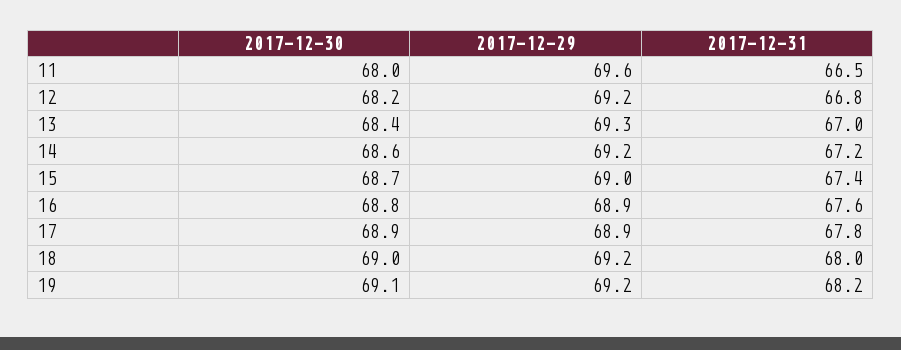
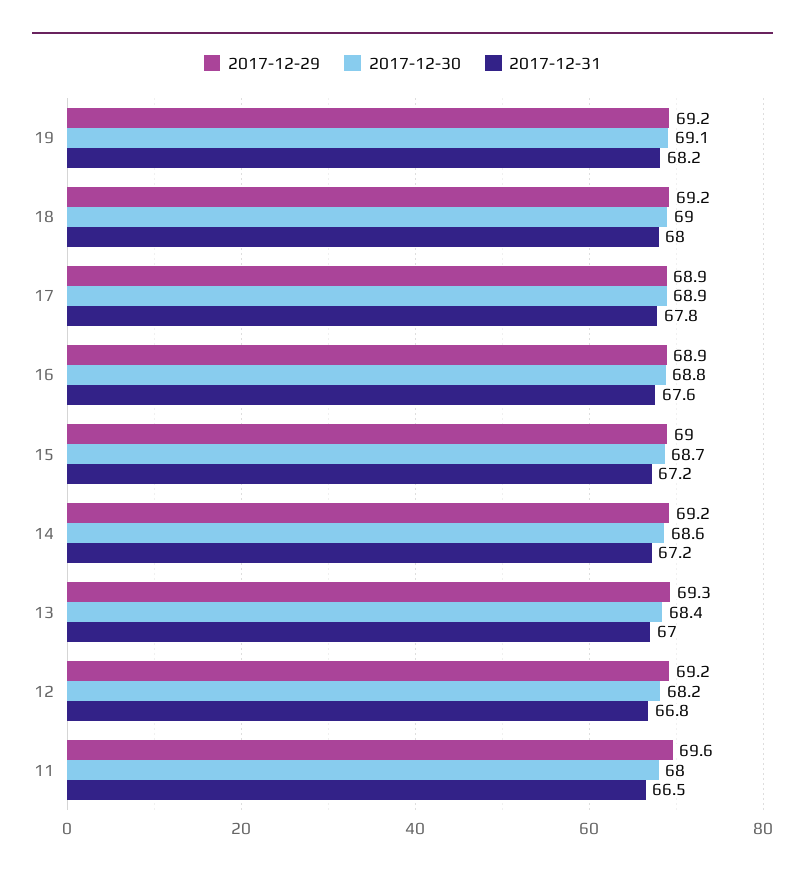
  {
    "2017-12-30": {
      "11": 68,
      "12": 68.2,
      "13": 68.4,
      "14": 68.6,
      "15": 68.7,
      "16": 68.8,
      "17": 68.9,
      "18": 69,
      "19": 69.1
    },
    "2017-12-29": {
      "11": 69.6,
      "12": 69.2,
      "13": 69.3,
      "14": 69.2,
      "15": 69,
      "16": 68.9,
      "17": 68.9,
      "18": 69.2,
      "19": 69.2
    },
    "2017-12-31": {
      "11": 66.5,
      "12": 66.8,
      "13": 67,
      "14": 67.2,
-     "15": 67.4,
+     "15": 67.2,
      "16": 67.6,
      "17": 67.8,
      "18": 68,
      "19": 68.2
    }
  }

